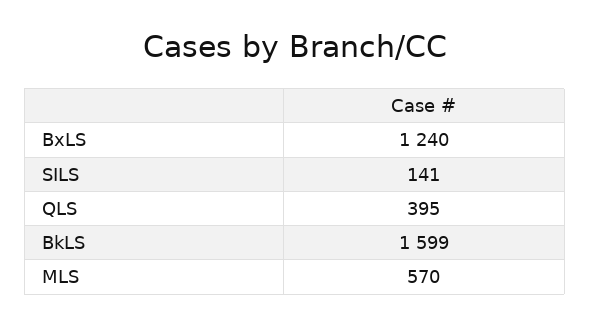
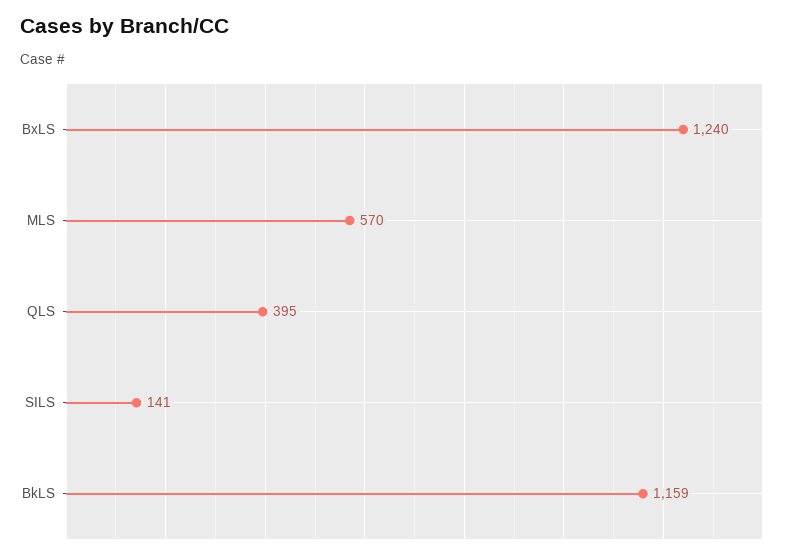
  {
    "BxLS": 1240,
    "SILS": 141,
    "QLS": 395,
-   "BkLS": 1599,
+   "BkLS": 1159,
    "MLS": 570
  }

